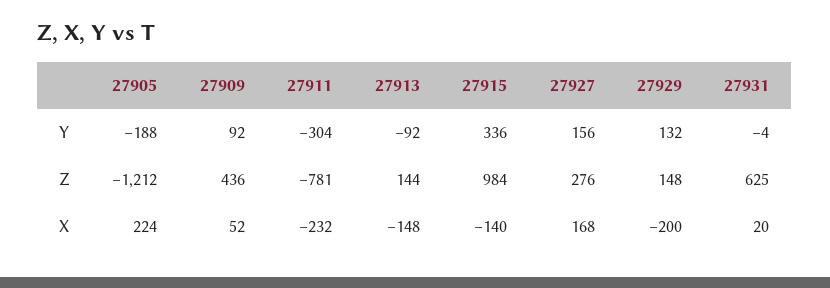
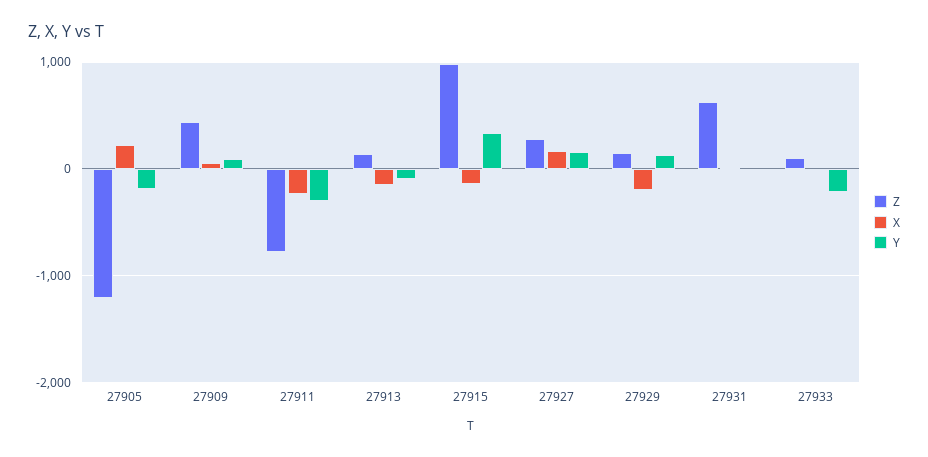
  {
    "Y": {
      "27905": -188,
      "27909": 92,
      "27911": -304,
      "27913": -92,
      "27915": 336,
      "27927": 156,
      "27929": 132,
-     "27931": -4
+     "27931": -4,
+     "27933": -200
    },
    "Z": {
      "27905": -1212,
      "27909": 436,
      "27911": -781,
      "27913": 144,
      "27915": 984,
      "27927": 276,
      "27929": 148,
-     "27931": 625
+     "27931": 625,
+     "27933": 100
    },
    "X": {
      "27905": 224,
      "27909": 52,
      "27911": -232,
      "27913": -148,
      "27915": -140,
      "27927": 168,
      "27929": -200,
-     "27931": 20
+     "27931": 20,
+     "27933": 0
    }
  }

